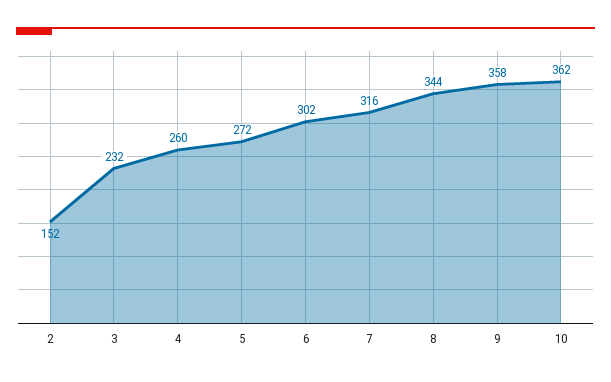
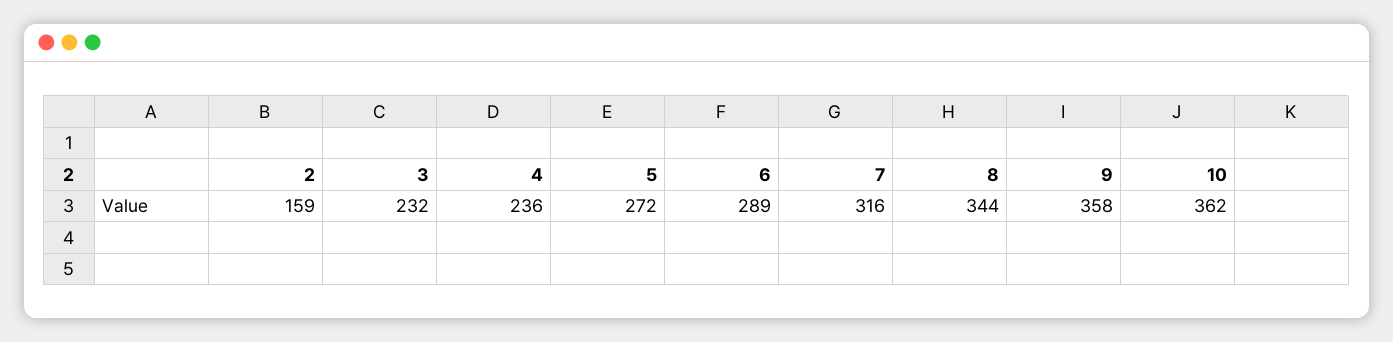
  {
-   "2": 152,
+   "2": 159,
    "3": 232,
-   "4": 260,
+   "4": 236,
    "5": 272,
-   "6": 302,
+   "6": 289,
    "7": 316,
    "8": 344,
    "9": 358,
    "10": 362
  }

